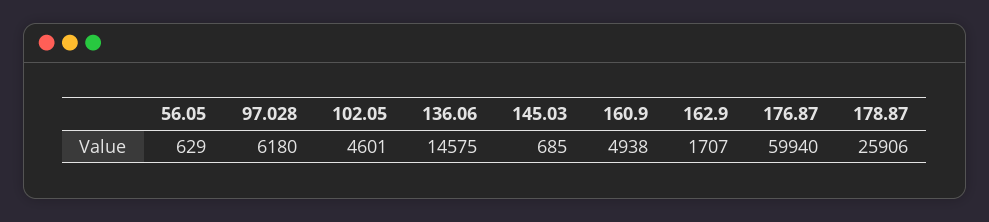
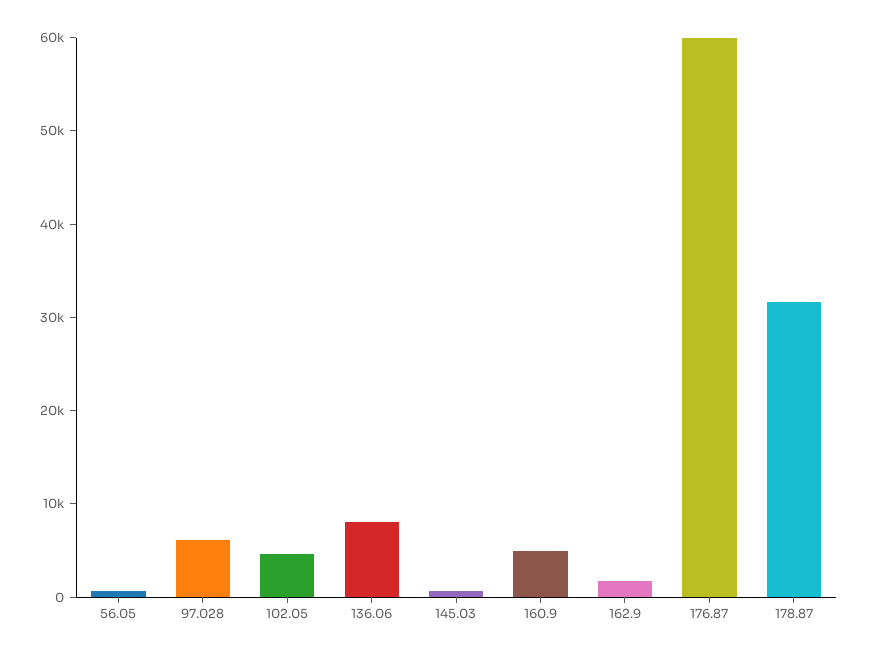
  {
    "56.05": 629,
    "97.028": 6180,
    "102.05": 4601,
-   "136.06": 14575,
+   "136.06": 8000,
    "145.03": 685,
    "160.9": 4938,
    "162.9": 1707,
    "176.87": 59940,
-   "178.87": 25906
+   "178.87": 32000
  }

